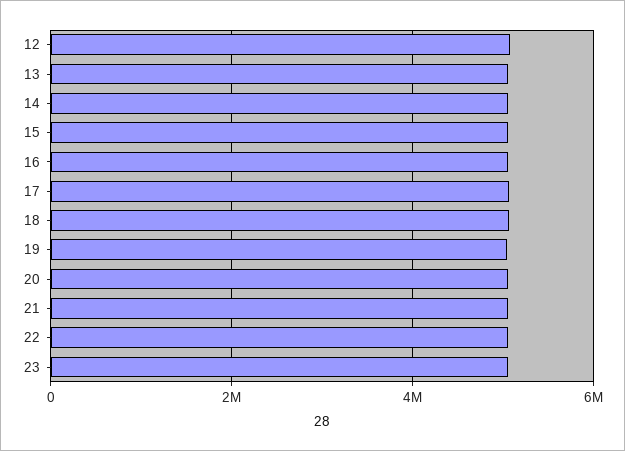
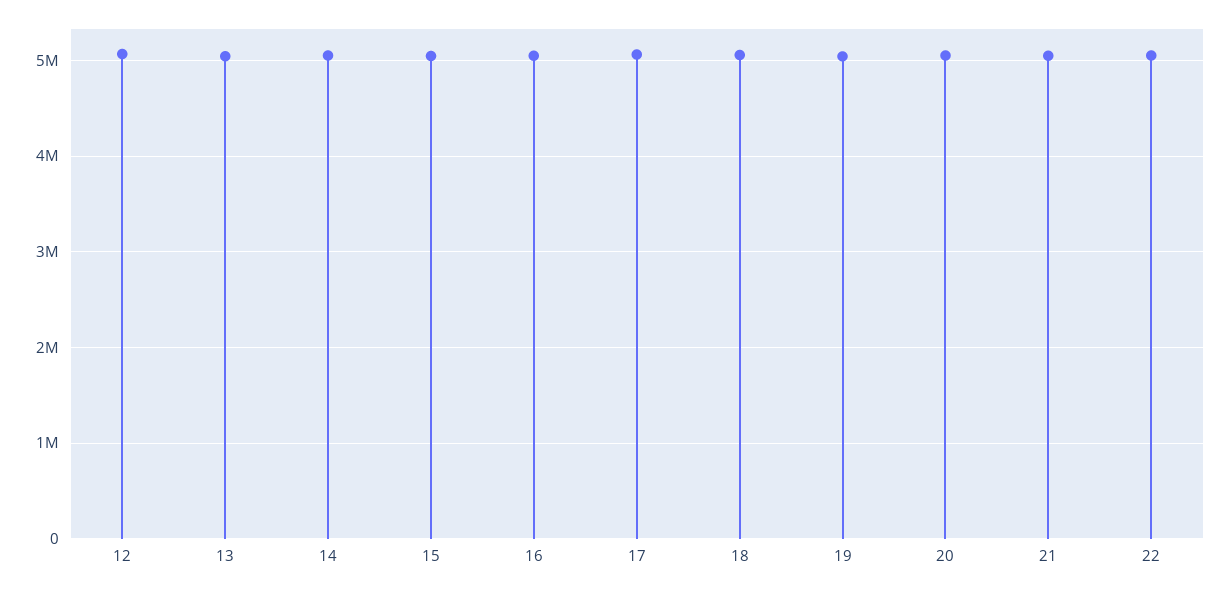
  {
    "12": 5100000,
    "13": 5000000,
    "14": 5100000,
    "15": 5000000,
    "16": 5100000,
    "17": 5100000,
    "18": 5100000,
    "19": 5000000,
    "20": 5100000,
    "21": 5100000,
-   "22": 5100000,
+   "22": 5100000
-   "23": 5000000
  }

